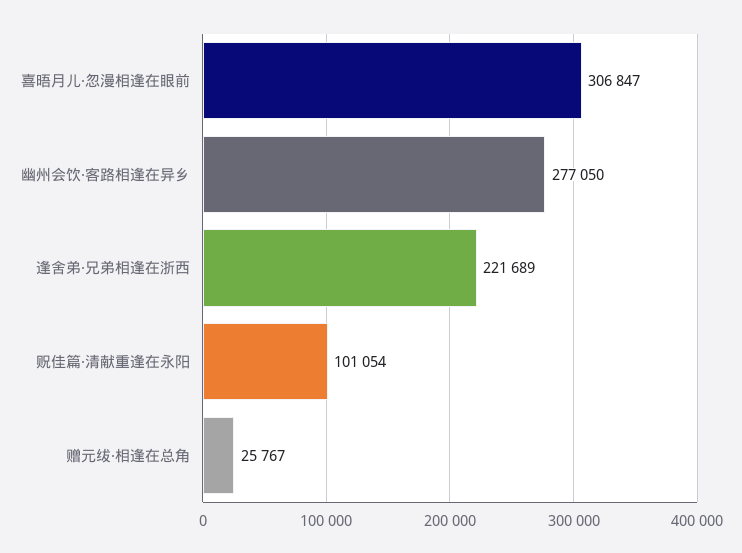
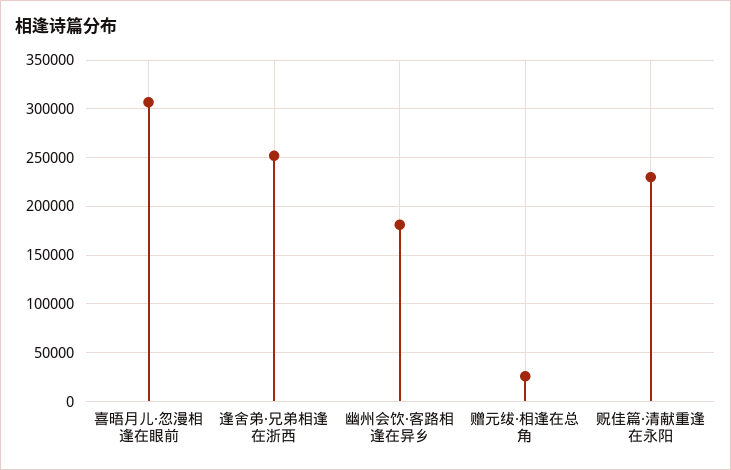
  {
    "喜晤月儿·忽漫相逢在眼前": 306847,
-   "幽州会饮·客路相逢在异乡": 277050,
+   "幽州会饮·客路相逢在异乡": 180000,
-   "逢舍弟·兄弟相逢在浙西": 221689,
+   "逢舍弟·兄弟相逢在浙西": 250000,
-   "贶佳篇·清献重逢在永阳": 101054,
+   "贶佳篇·清献重逢在永阳": 230000,
    "赠元绂·相逢在总角": 25767
  }

